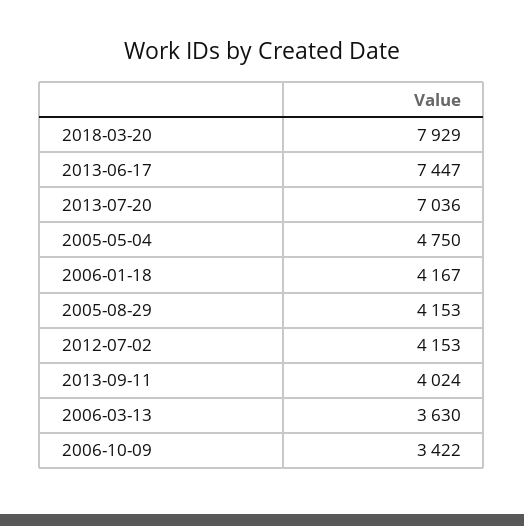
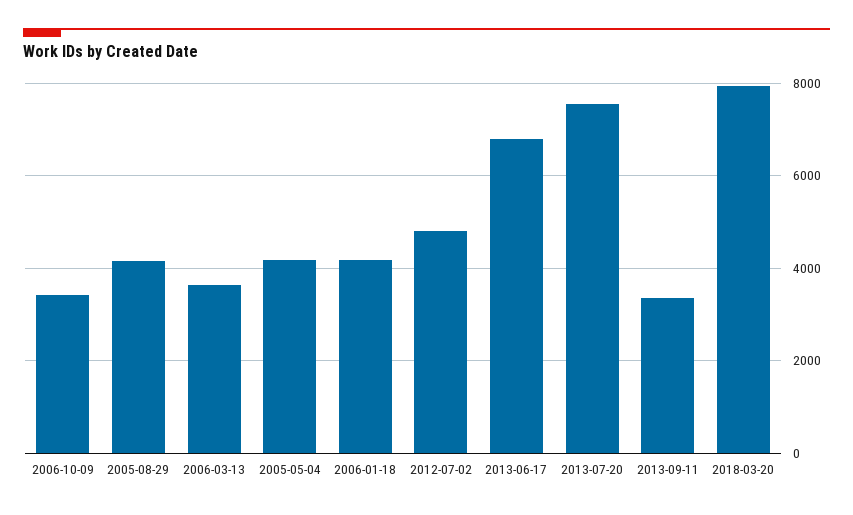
  {
    "2018-03-20": 7929,
-   "2013-06-17": 7447,
+   "2013-06-17": 6800,
-   "2013-07-20": 7036,
+   "2013-07-20": 7600,
-   "2005-05-04": 4750,
+   "2005-05-04": 4200,
    "2006-01-18": 4167,
    "2005-08-29": 4153,
-   "2012-07-02": 4153,
+   "2012-07-02": 4800,
-   "2013-09-11": 4024,
+   "2013-09-11": 3400,
    "2006-03-13": 3630,
    "2006-10-09": 3422
  }

